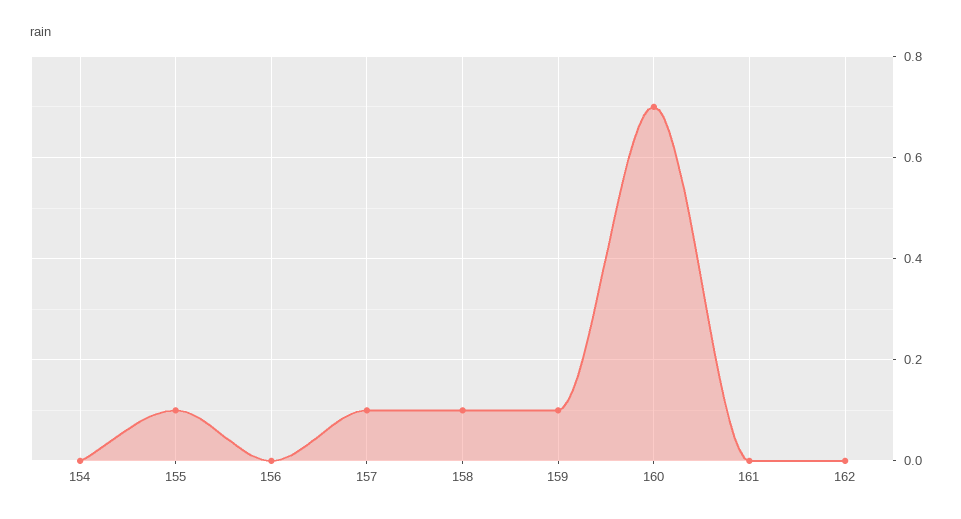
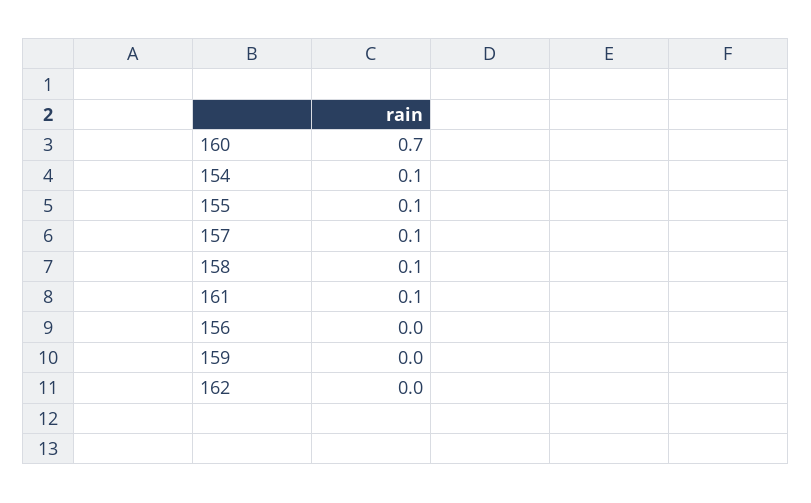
  {
-   "154": 0,
+   "154": 0.1,
    "155": 0.1,
    "156": 0,
    "157": 0.1,
    "158": 0.1,
-   "159": 0.1,
+   "159": 0,
    "160": 0.7,
-   "161": 0,
+   "161": 0.1,
    "162": 0
  }

